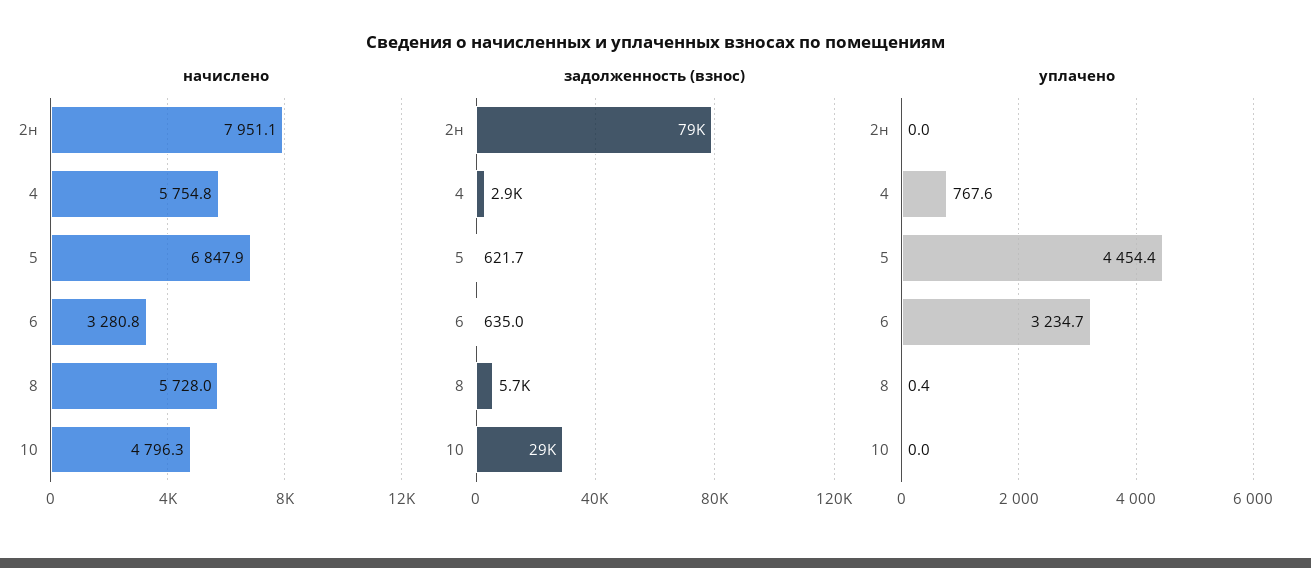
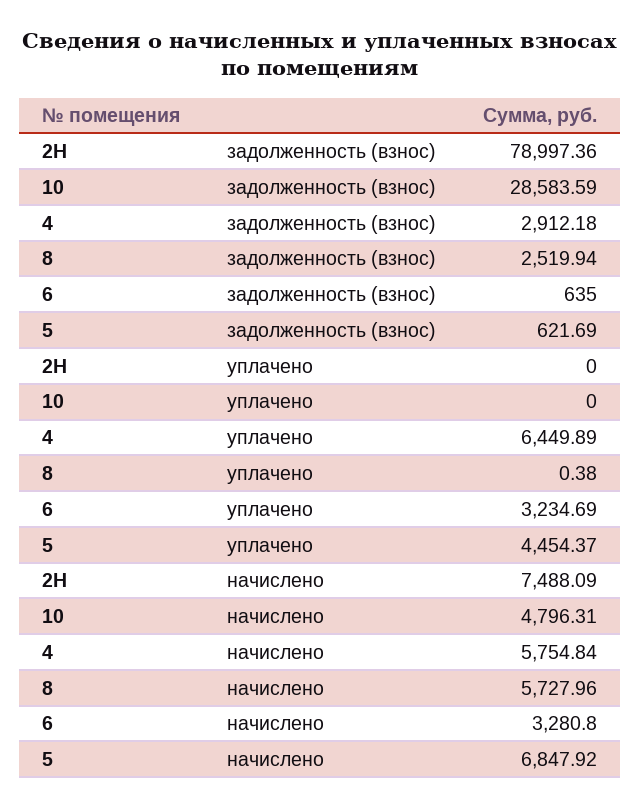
  {
    "начислено": {
-     "2н": 7951.1,
+     "2н": 7488.09,
      "4": 5754.84,
      "5": 6847.92,
      "6": 3280.8,
      "8": 5727.96,
      "10": 4796.31
    },
    "задолженность (взнос)": {
      "2н": 78997.36,
      "4": 2912.18,
      "5": 621.69,
      "6": 635,
-     "8": 5700,
+     "8": 2519.94,
      "10": 28583.59
    },
    "уплачено": {
      "2н": 0,
-     "4": 767.6,
+     "4": 6449.89,
      "5": 4454.37,
      "6": 3234.69,
      "8": 0.38,
      "10": 0
    }
  }

